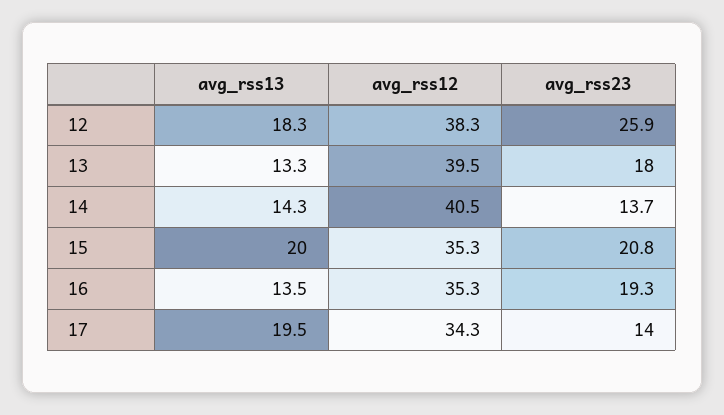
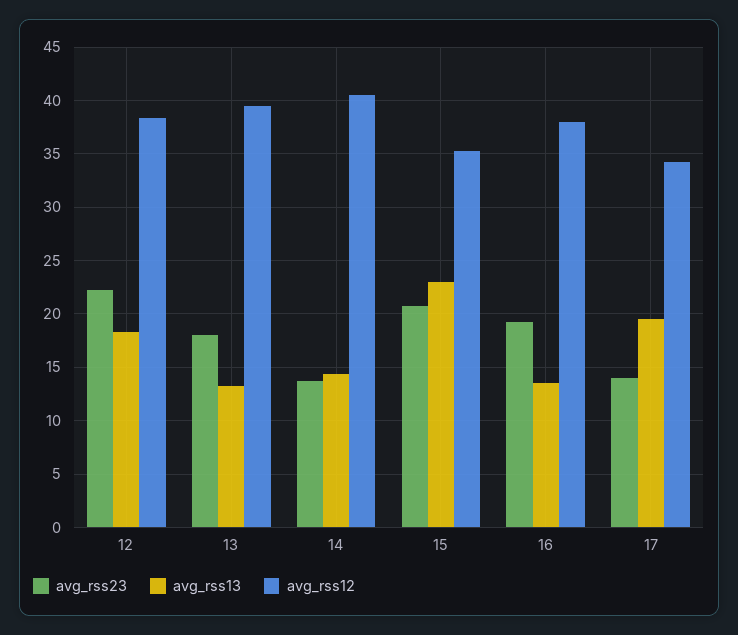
  {
    "avg_rss13": {
      "12": 18.3,
      "13": 13.3,
      "14": 14.3,
-     "15": 20,
+     "15": 23,
      "16": 13.5,
      "17": 19.5
    },
    "avg_rss12": {
      "12": 38.3,
      "13": 39.5,
      "14": 40.5,
      "15": 35.3,
-     "16": 35.3,
+     "16": 38,
      "17": 34.3
    },
    "avg_rss23": {
-     "12": 25.9,
+     "12": 22,
      "13": 18,
      "14": 13.7,
      "15": 20.8,
      "16": 19.3,
      "17": 14
    }
  }

